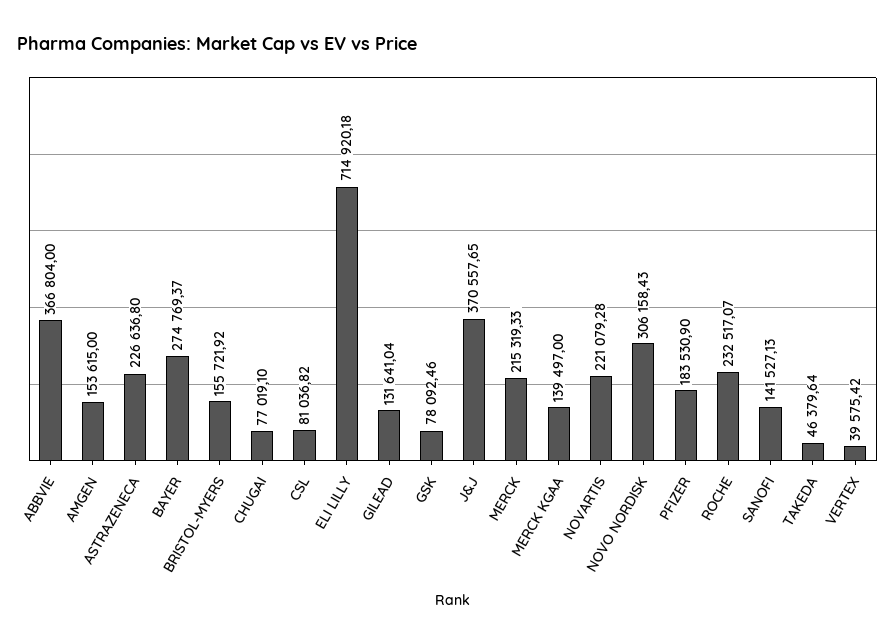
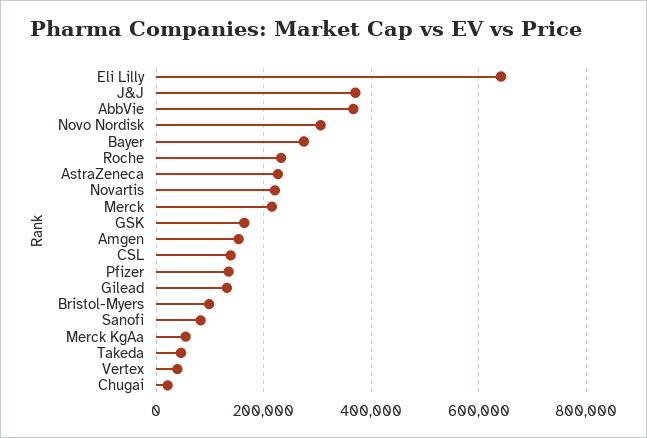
  {
    "ABBVIE": 366804,
    "AMGEN": 153615,
    "ASTRAZENECA": 226636.8,
    "BAYER": 274769.37,
-   "BRISTOL-MYERS": 155721.92,
+   "BRISTOL-MYERS": 100000,
-   "CHUGAI": 77019.1,
+   "CHUGAI": 20000,
-   "CSL": 81036.82,
+   "CSL": 140000,
-   "ELI LILLY": 714920.18,
+   "ELI LILLY": 640000,
    "GILEAD": 131641.04,
-   "GSK": 78092.46,
+   "GSK": 160000,
    "J&J": 370557.65,
    "MERCK": 215319.33,
-   "MERCK KGAA": 139497,
+   "MERCK KGAA": 60000,
    "NOVARTIS": 221079.28,
    "NOVO NORDISK": 306158.43,
-   "PFIZER": 183530.9,
+   "PFIZER": 140000,
    "ROCHE": 232517.07,
-   "SANOFI": 141527.13,
+   "SANOFI": 80000,
    "TAKEDA": 46379.64,
    "VERTEX": 39575.42
  }

